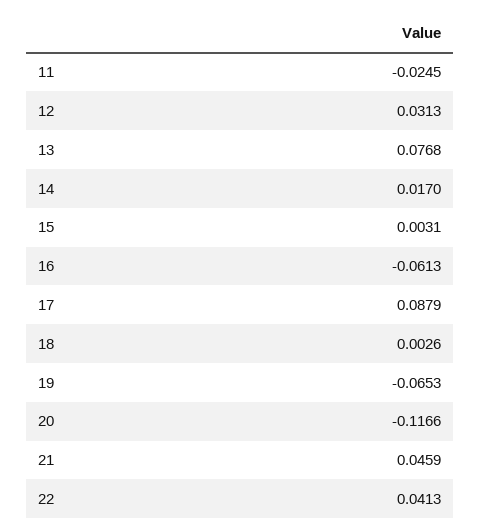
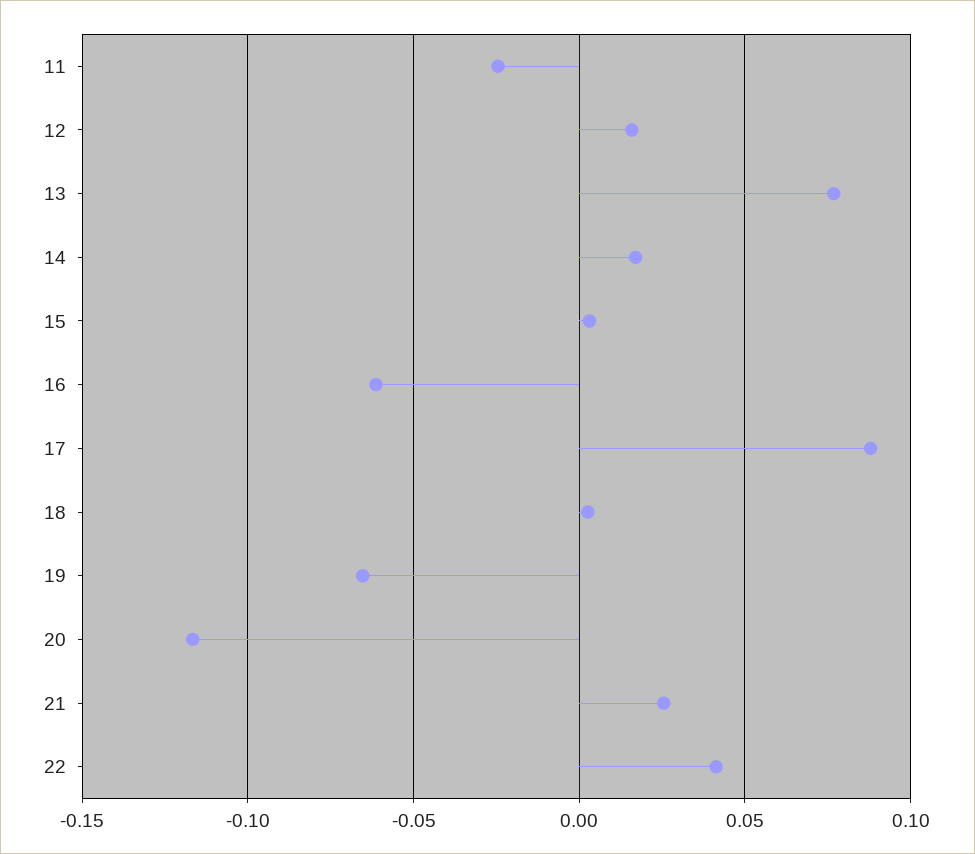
  {
    "11": -0.0245,
-   "12": 0.0313,
+   "12": 0.015,
    "13": 0.0768,
    "14": 0.017,
    "15": 0.0031,
    "16": -0.0613,
    "17": 0.0879,
    "18": 0.0026,
    "19": -0.0653,
    "20": -0.1166,
-   "21": 0.0459,
+   "21": 0.025,
    "22": 0.0413
  }

